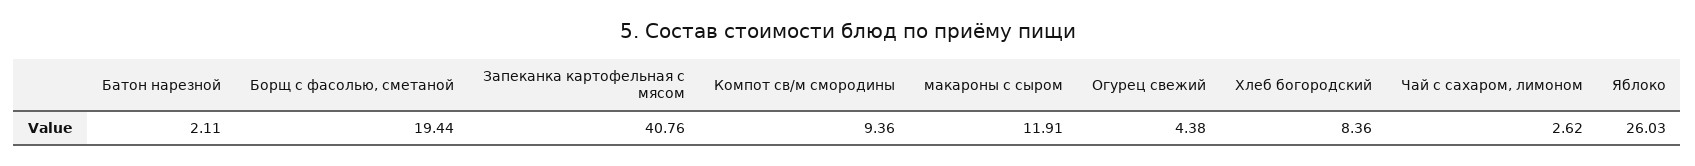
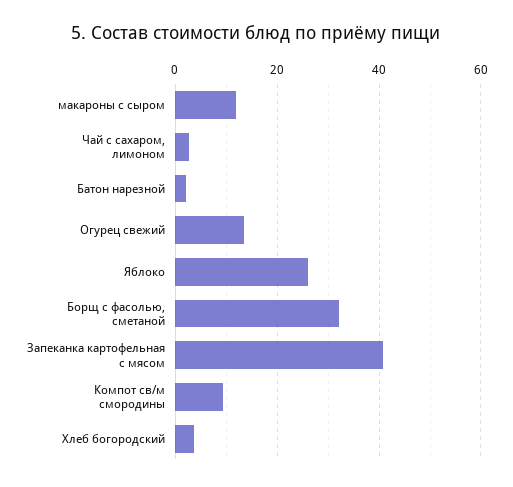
  {
    "Батон нарезной": 2.11,
-   "Борщ с фасолью, сметаной": 19.44,
+   "Борщ с фасолью, сметаной": 32,
    "Запеканка картофельная с мясом": 40.76,
    "Компот св/м смородины": 9.36,
    "макароны с сыром": 11.91,
-   "Огурец свежий": 4.38,
+   "Огурец свежий": 14,
-   "Хлеб богородский": 8.36,
+   "Хлеб богородский": 4,
    "Чай с сахаром, лимоном": 2.62,
    "Яблоко": 26.03
  }

